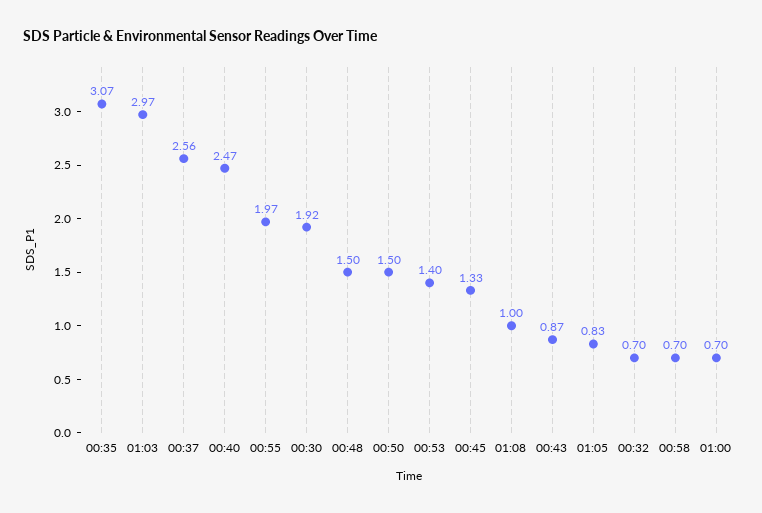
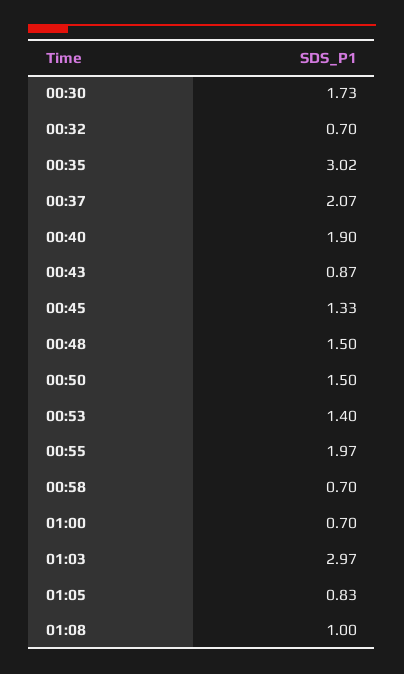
  {
-   "00:35": 3.07,
+   "00:35": 3.02,
    "01:03": 2.97,
-   "00:37": 2.56,
+   "00:37": 2.07,
-   "00:40": 2.47,
+   "00:40": 1.9,
    "00:55": 1.97,
-   "00:30": 1.92,
+   "00:30": 1.73,
    "00:48": 1.5,
    "00:50": 1.5,
    "00:53": 1.4,
    "00:45": 1.33,
    "01:08": 1,
    "00:43": 0.87,
    "01:05": 0.83,
    "00:32": 0.7,
    "00:58": 0.7,
    "01:00": 0.7
  }

